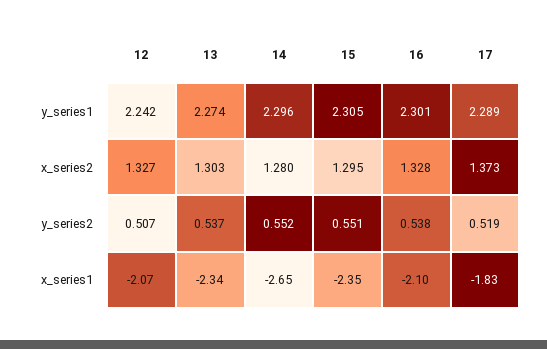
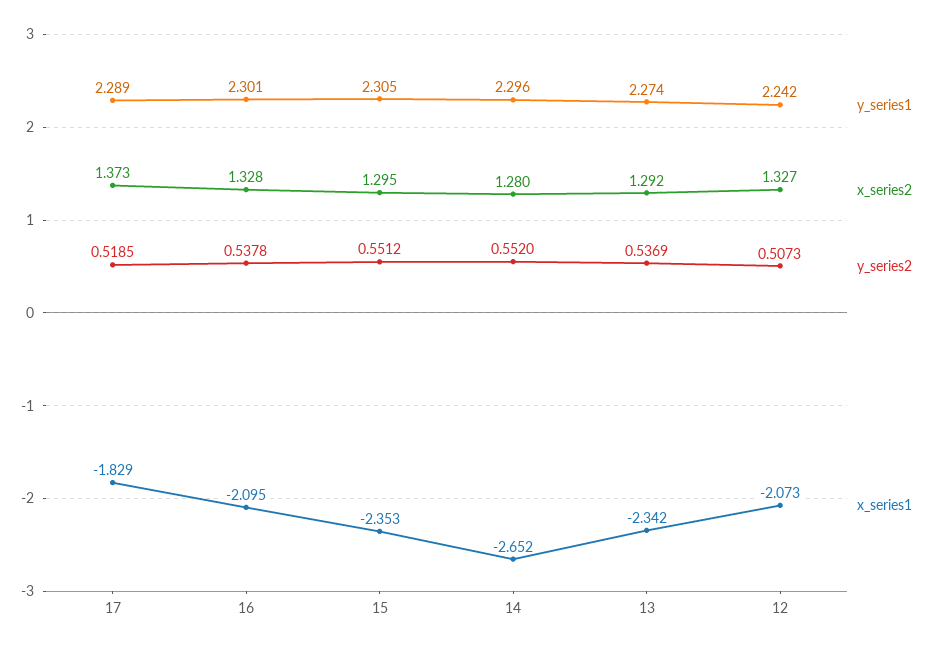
  {
    "y_series1": {
      "12": 2.242,
      "13": 2.274,
      "14": 2.296,
      "15": 2.305,
      "16": 2.301,
      "17": 2.289
    },
    "x_series2": {
      "12": 1.327,
-     "13": 1.303,
+     "13": 1.292,
      "14": 1.28,
      "15": 1.295,
      "16": 1.328,
      "17": 1.373
    },
    "y_series2": {
      "12": 0.5073,
      "13": 0.5369,
      "14": 0.552,
      "15": 0.5512,
      "16": 0.5378,
      "17": 0.5185
    },
    "x_series1": {
      "12": -2.073,
      "13": -2.342,
      "14": -2.652,
      "15": -2.353,
      "16": -2.095,
      "17": -1.829
    }
  }

